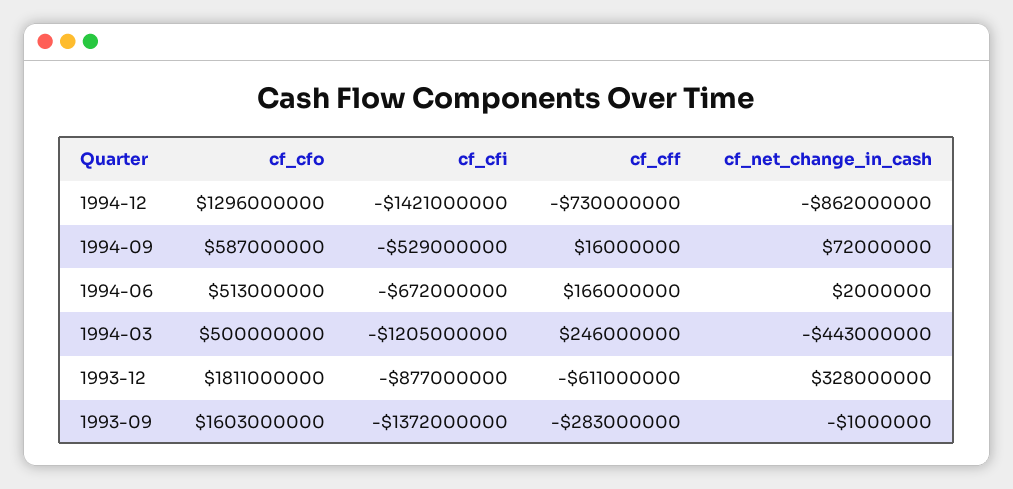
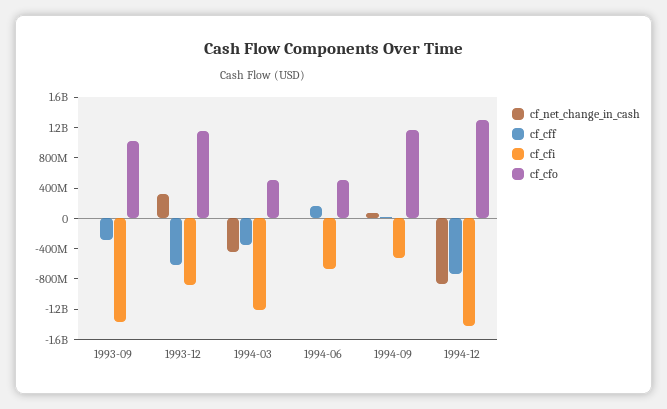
  {
    "cf_cfo": {
      "1994-12": 1296000000,
-     "1994-09": 587000000,
+     "1994-09": 1200000000,
      "1994-06": 513000000,
      "1994-03": 500000000,
-     "1993-12": 1811000000,
+     "1993-12": 1200000000,
-     "1993-09": 1603000000
+     "1993-09": 1000000000
    },
    "cf_cfi": {
      "1994-12": -1421000000,
      "1994-09": -529000000,
      "1994-06": -672000000,
      "1994-03": -1205000000,
      "1993-12": -877000000,
      "1993-09": -1372000000
    },
    "cf_cff": {
      "1994-12": -730000000,
      "1994-09": 16000000,
      "1994-06": 166000000,
-     "1994-03": 246000000,
+     "1994-03": -400000000,
      "1993-12": -611000000,
      "1993-09": -283000000
    },
    "cf_net_change_in_cash": {
      "1994-12": -862000000,
      "1994-09": 72000000,
      "1994-06": 2000000,
      "1994-03": -443000000,
      "1993-12": 328000000,
      "1993-09": -1000000
    }
  }

